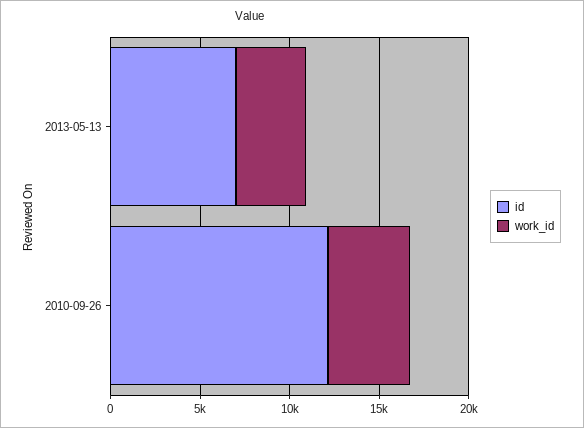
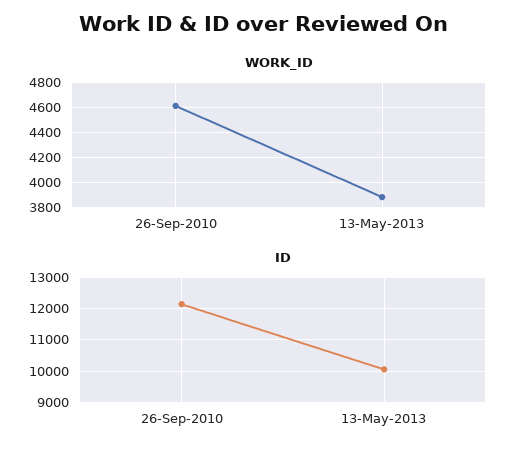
  {
    "id": {
-     "2013-05-13": 7000,
+     "2013-05-13": 10000,
      "2010-09-26": 12200
    },
    "work_id": {
      "2013-05-13": 3900,
      "2010-09-26": 4600
    }
  }

